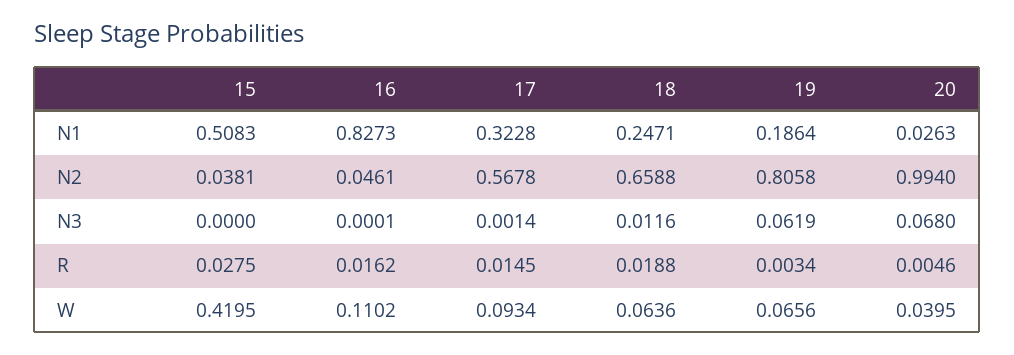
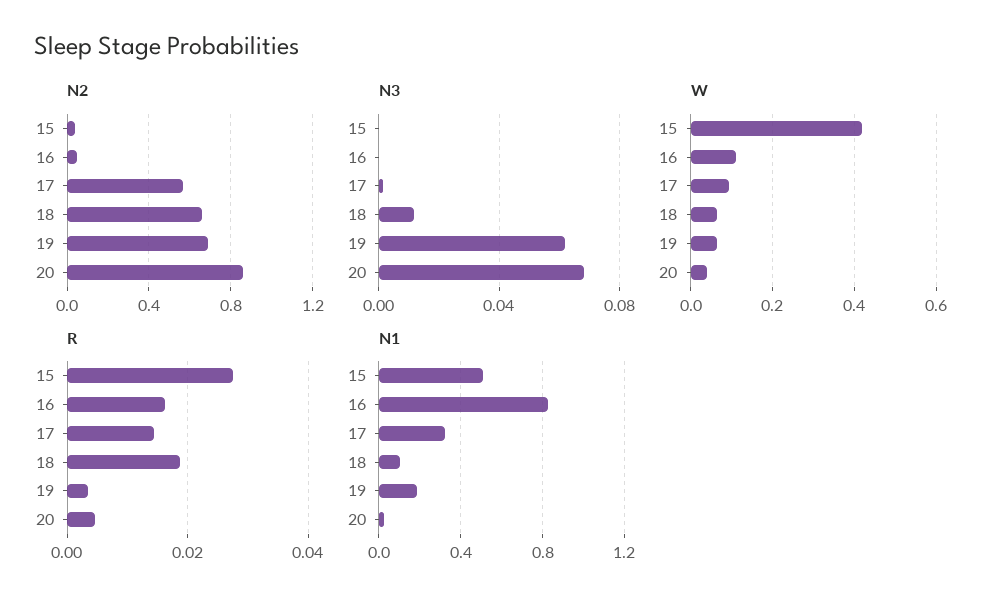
  {
    "N1": {
      "15": 0.5083,
      "16": 0.8273,
      "17": 0.3228,
-     "18": 0.2471,
+     "18": 0.1,
      "19": 0.1864,
      "20": 0.0263
    },
    "N2": {
      "15": 0.0381,
      "16": 0.0461,
      "17": 0.5678,
      "18": 0.6588,
-     "19": 0.8058,
+     "19": 0.7,
-     "20": 0.994
+     "20": 0.85
    },
    "N3": {
      "15": 0,
      "16": 0.0001,
      "17": 0.0014,
      "18": 0.0116,
      "19": 0.0619,
      "20": 0.068
    },
    "R": {
      "15": 0.0275,
      "16": 0.0162,
      "17": 0.0145,
      "18": 0.0188,
      "19": 0.0034,
      "20": 0.0046
    },
    "W": {
      "15": 0.4195,
      "16": 0.1102,
      "17": 0.0934,
      "18": 0.0636,
      "19": 0.0656,
      "20": 0.0395
    }
  }

